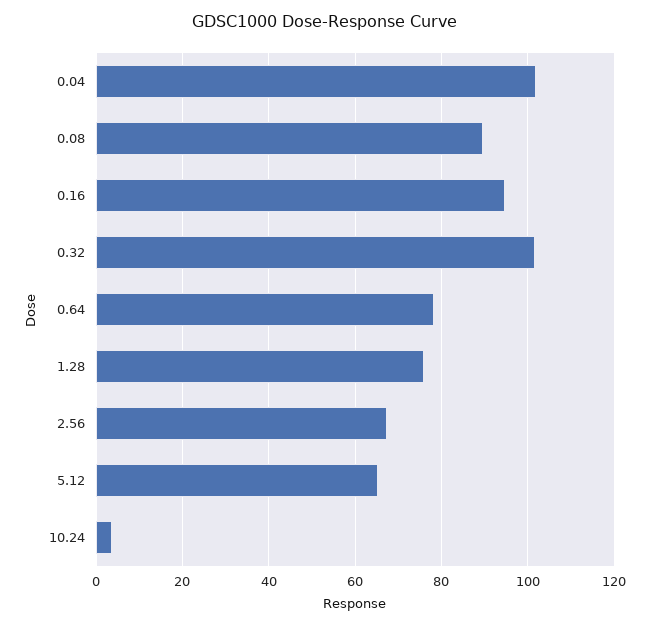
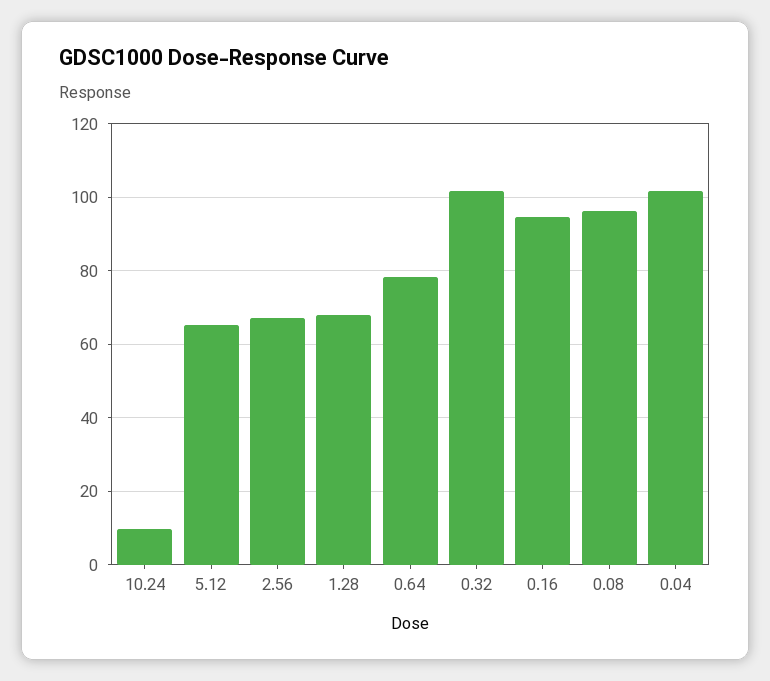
  {
    "0.04": 102,
-   "0.08": 90,
+   "0.08": 96,
    "0.16": 94,
    "0.32": 102,
    "0.64": 78,
-   "1.28": 76,
+   "1.28": 68,
    "2.56": 68,
    "5.12": 66,
-   "10.24": 4
+   "10.24": 10
  }

